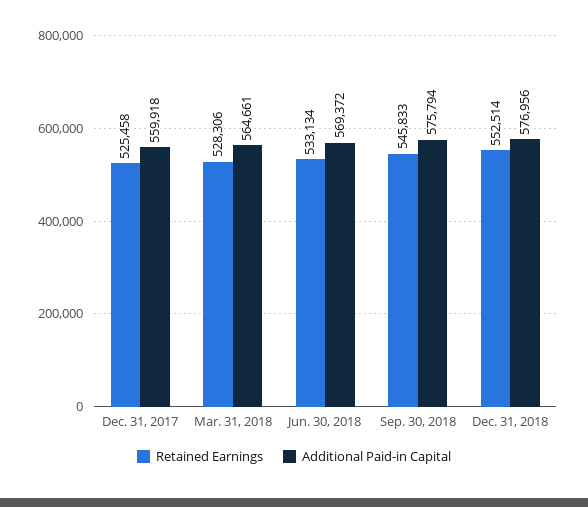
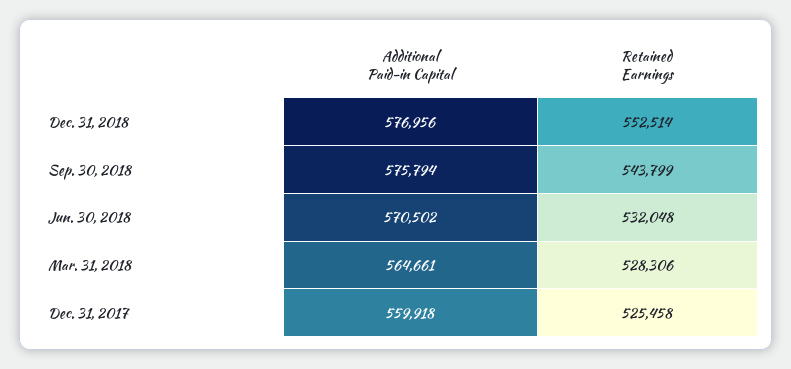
  {
    "Retained Earnings": {
      "Dec. 31, 2017": 525458,
      "Mar. 31, 2018": 528306,
-     "Jun. 30, 2018": 533134,
+     "Jun. 30, 2018": 532048,
-     "Sep. 30, 2018": 545833,
+     "Sep. 30, 2018": 543799,
      "Dec. 31, 2018": 552514
    },
    "Additional Paid-in Capital": {
      "Dec. 31, 2017": 559918,
      "Mar. 31, 2018": 564661,
-     "Jun. 30, 2018": 569372,
+     "Jun. 30, 2018": 570502,
      "Sep. 30, 2018": 575794,
      "Dec. 31, 2018": 576956
    }
  }

